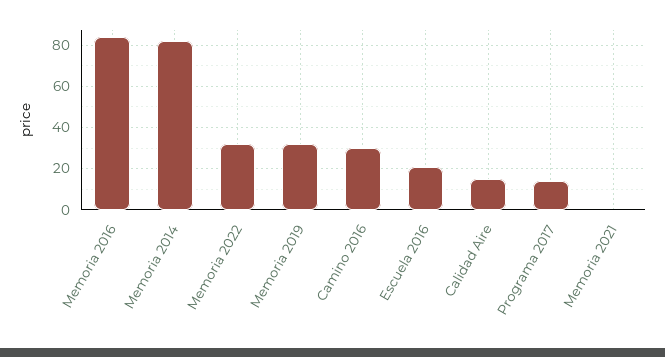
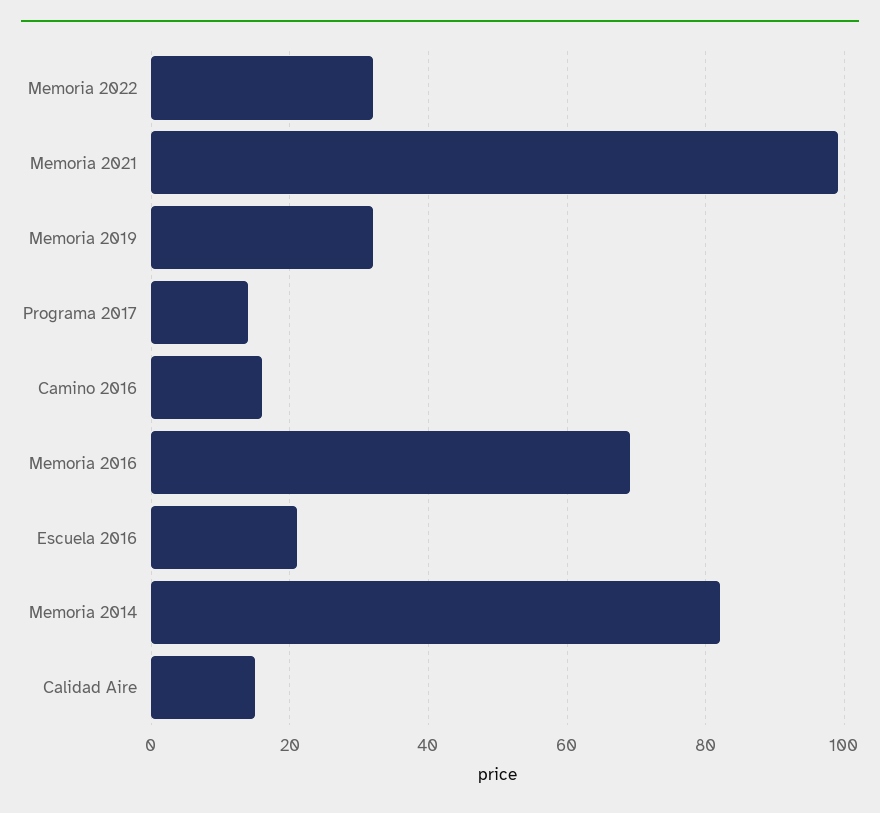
  {
-   "Memoria 2016": 85,
+   "Memoria 2016": 70,
    "Memoria 2014": 80,
    "Memoria 2022": 30,
    "Memoria 2019": 30,
-   "Camino 2016": 30,
+   "Camino 2016": 15,
    "Escuela 2016": 20,
    "Calidad Aire": 15,
    "Programa 2017": 15,
-   "Memoria 2021": 0
+   "Memoria 2021": 100
  }

